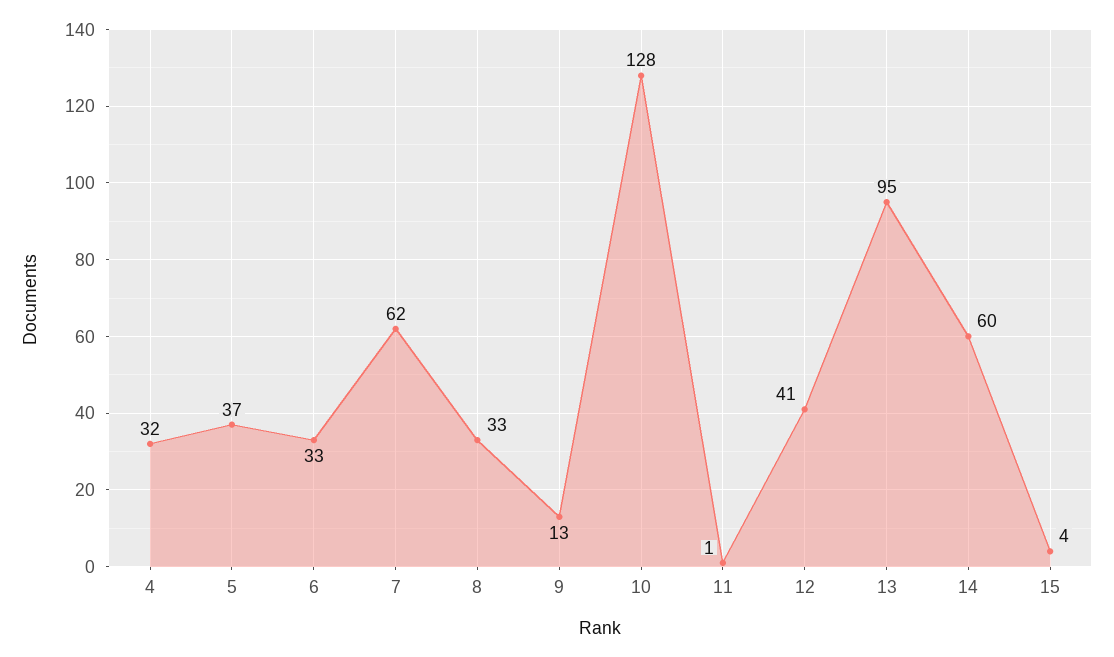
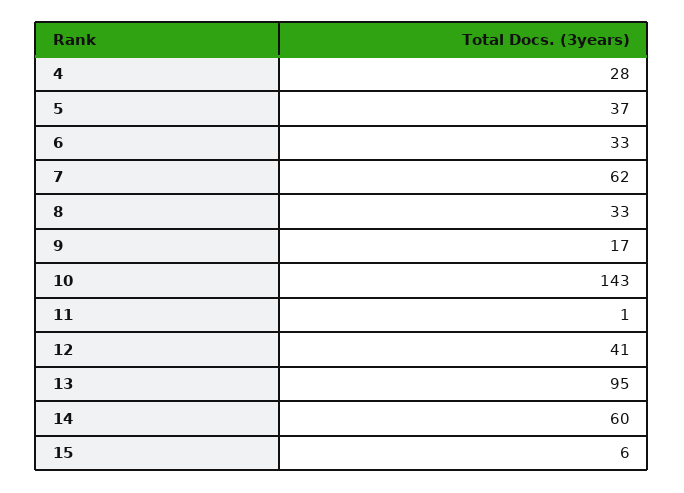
  {
-   "4": 32,
+   "4": 28,
    "5": 37,
    "6": 33,
    "7": 62,
    "8": 33,
-   "9": 13,
+   "9": 17,
-   "10": 128,
+   "10": 143,
    "11": 1,
    "12": 41,
    "13": 95,
    "14": 60,
-   "15": 4
+   "15": 6
  }

